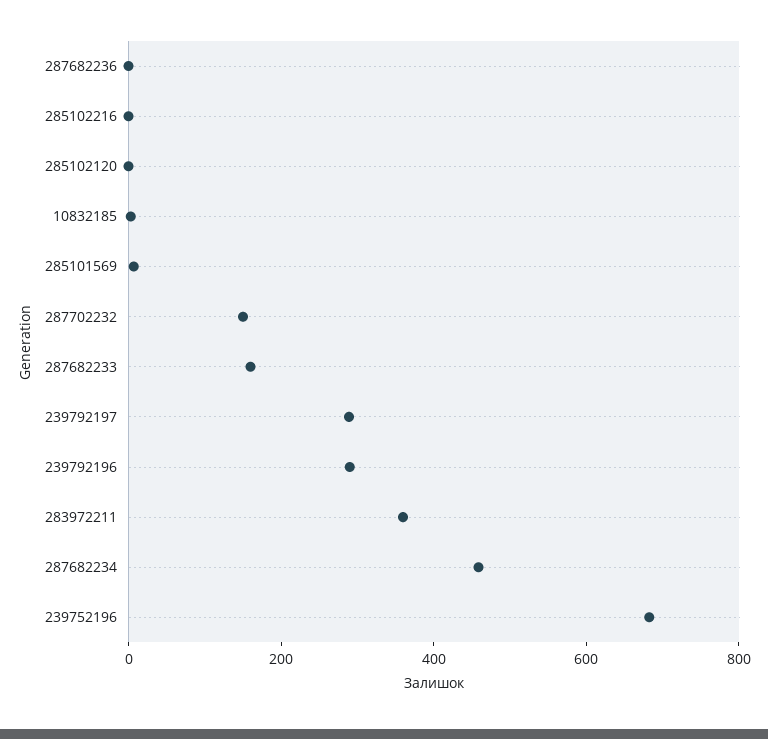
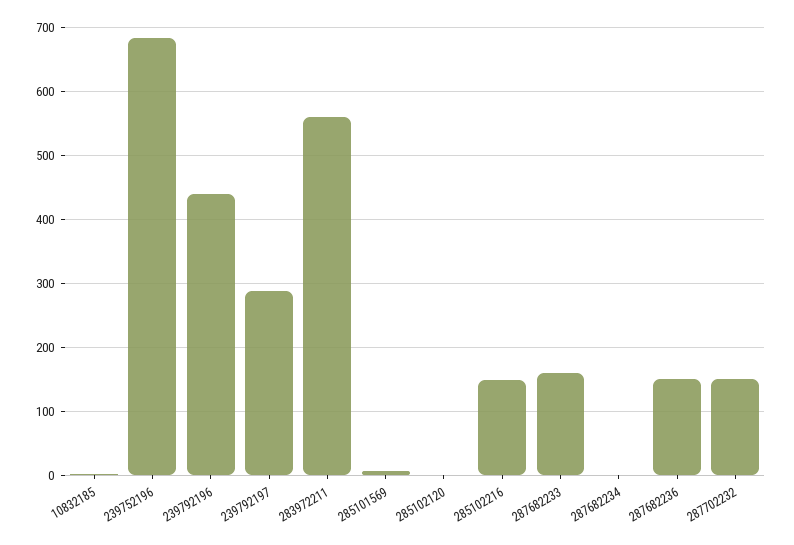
  {
-   "287682236": 0,
+   "287682236": 150,
-   "285102216": 0,
+   "285102216": 150,
    "285102120": 0,
    "10832185": 0,
    "285101569": 10,
    "287702232": 150,
    "287682233": 160,
    "239792197": 290,
-   "239792196": 300,
+   "239792196": 440,
-   "283972211": 350,
+   "283972211": 560,
-   "287682234": 450,
+   "287682234": 0,
    "239752196": 680
  }

